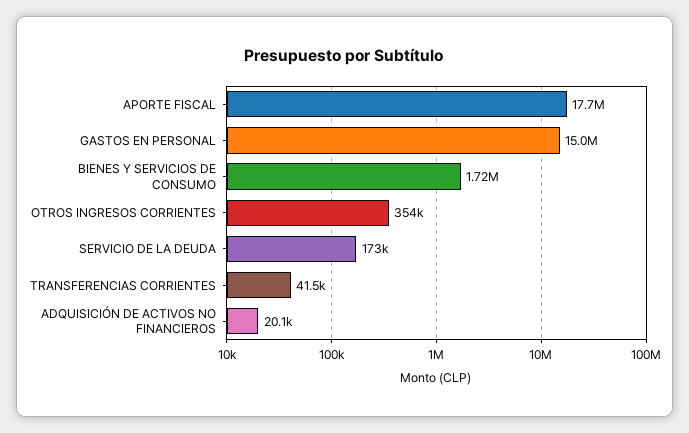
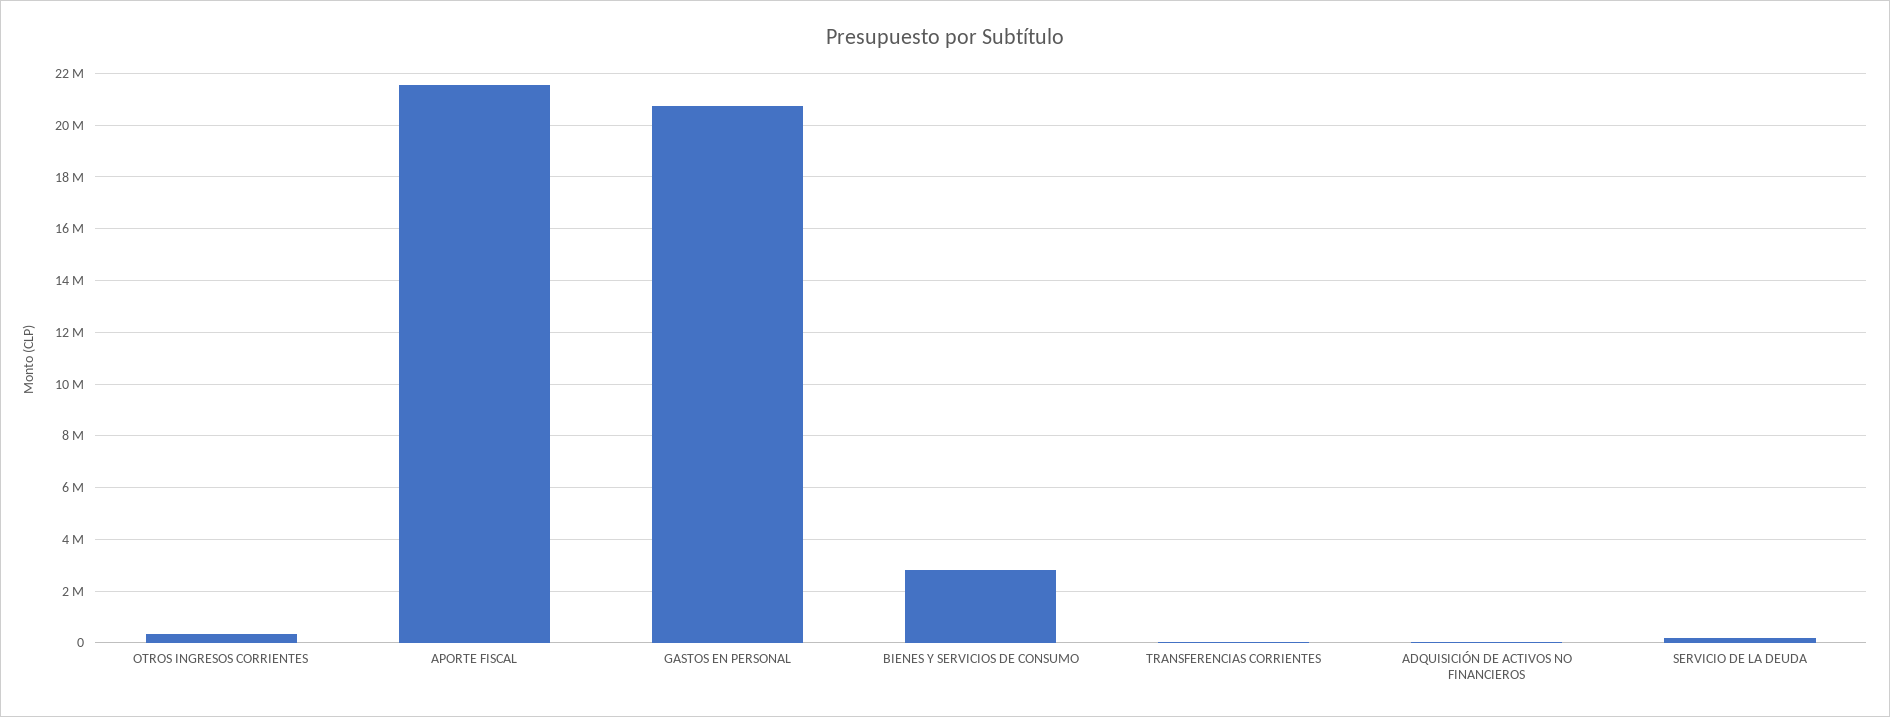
  {
-   "APORTE FISCAL": 17700000,
+   "APORTE FISCAL": 21500000,
-   "GASTOS EN PERSONAL": 15000000,
+   "GASTOS EN PERSONAL": 20750000,
-   "BIENES Y SERVICIOS DE CONSUMO": 1720000,
+   "BIENES Y SERVICIOS DE CONSUMO": 2750000,
    "OTROS INGRESOS CORRIENTES": 354000,
    "SERVICIO DE LA DEUDA": 173000,
    "TRANSFERENCIAS CORRIENTES": 41500,
    "ADQUISICIÓN DE ACTIVOS NO FINANCIEROS": 20100
  }

